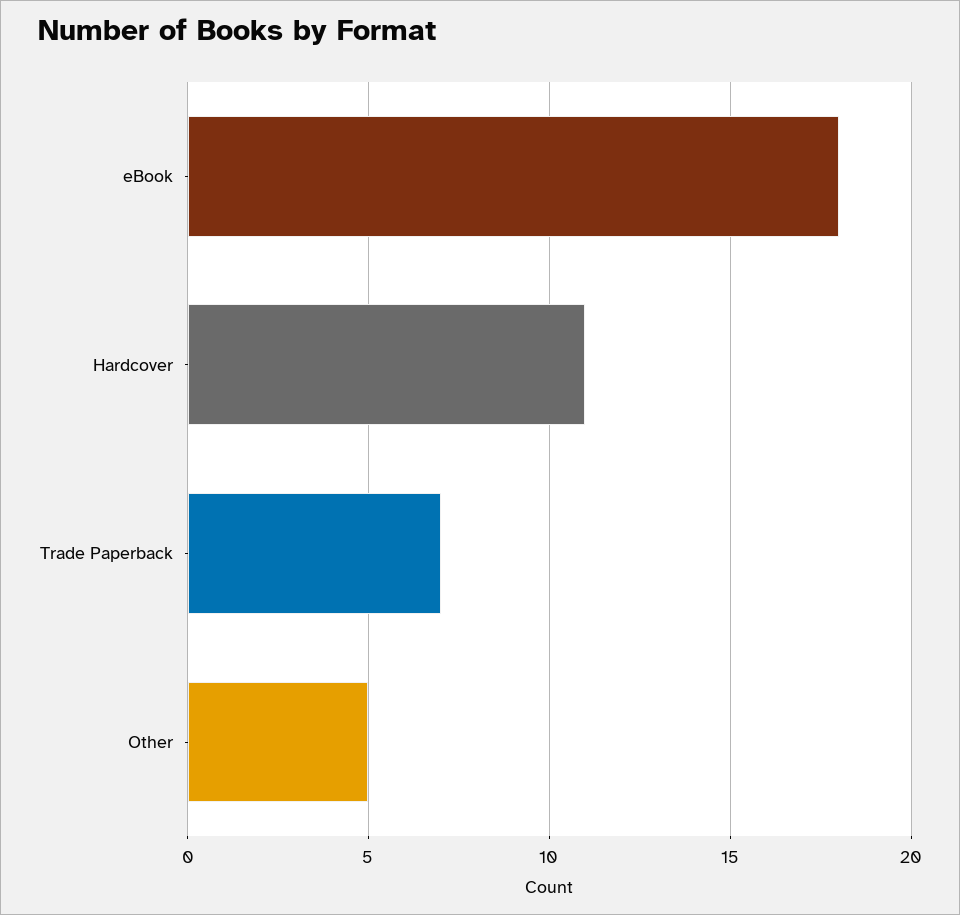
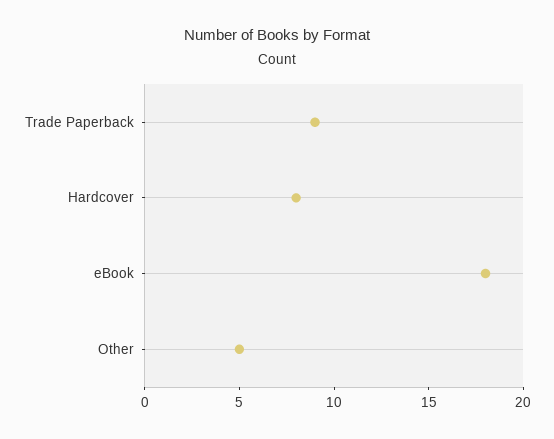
  {
    "eBook": 18,
-   "Hardcover": 11,
+   "Hardcover": 8,
-   "Trade Paperback": 7,
+   "Trade Paperback": 9,
    "Other": 5
  }

